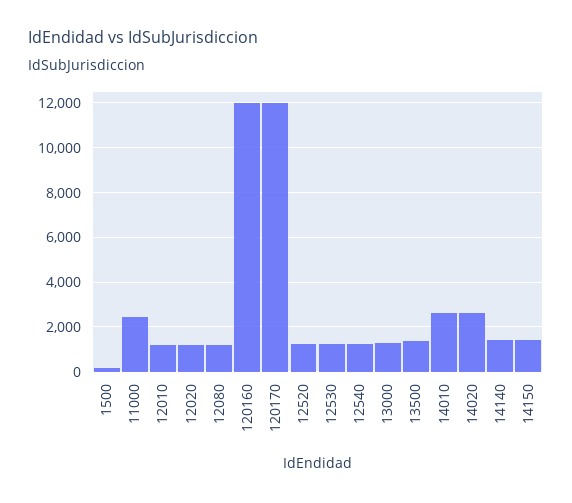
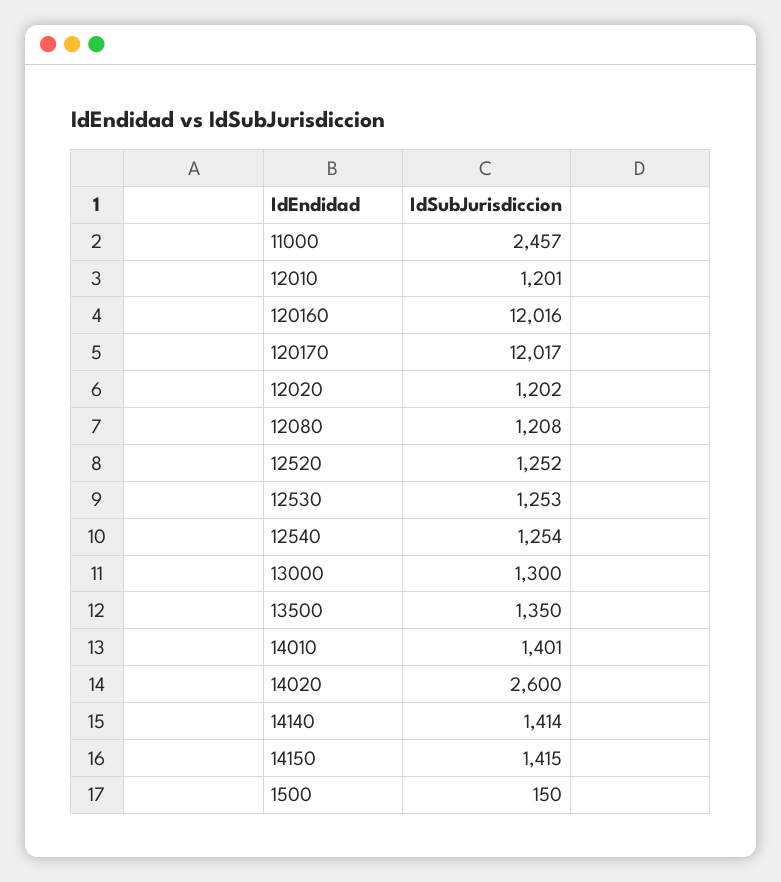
  {
    "1500": 150,
    "11000": 2457,
    "12010": 1201,
    "12020": 1202,
    "12080": 1208,
    "120160": 12016,
    "120170": 12017,
    "12520": 1252,
    "12530": 1253,
    "12540": 1254,
    "13000": 1300,
    "13500": 1350,
-   "14010": 2500,
+   "14010": 1401,
    "14020": 2600,
    "14140": 1414,
    "14150": 1415
  }

